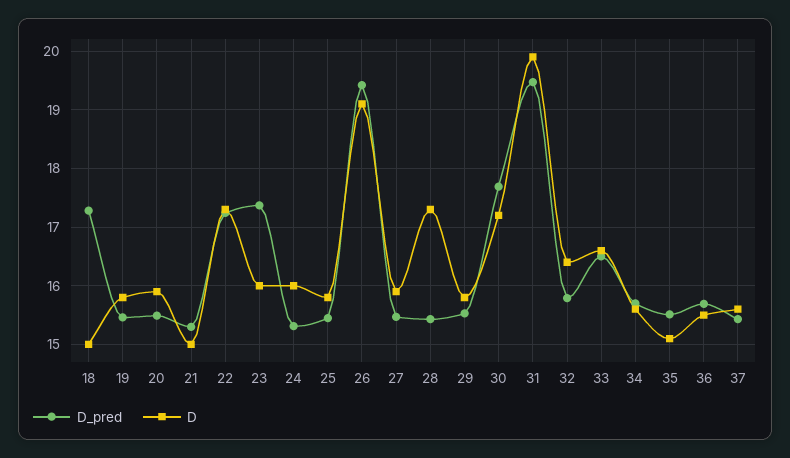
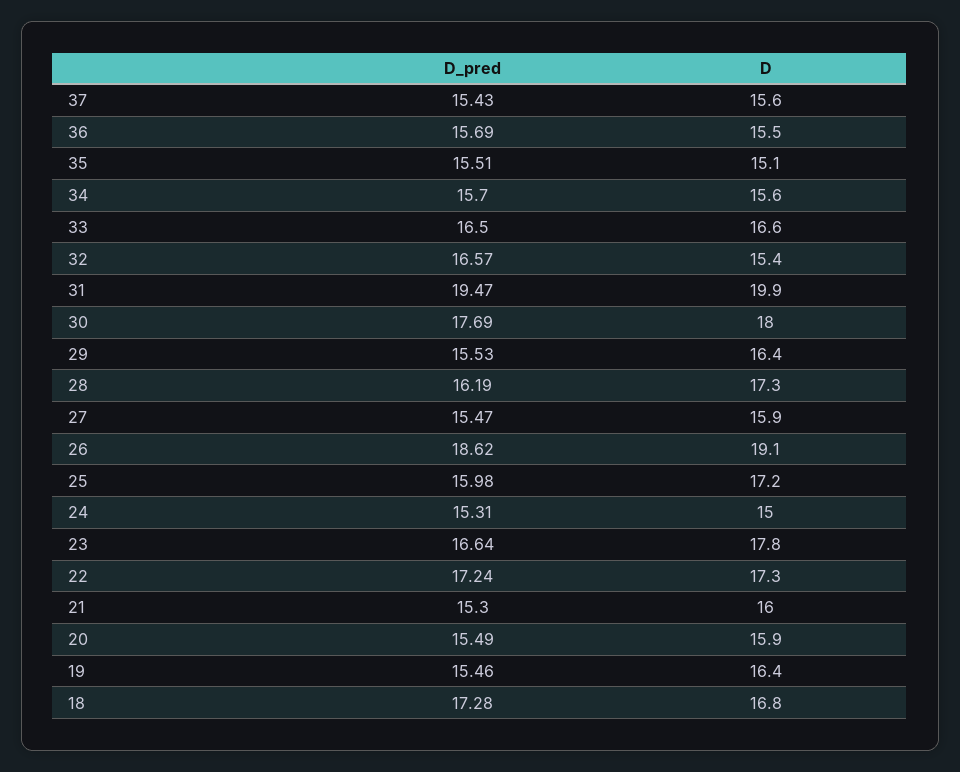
  {
    "D_pred": {
      "18": 17.28,
      "19": 15.46,
      "20": 15.49,
      "21": 15.3,
      "22": 17.24,
-     "23": 17.4,
+     "23": 16.64,
      "24": 15.31,
-     "25": 15.4,
+     "25": 15.98,
-     "26": 19.4,
+     "26": 18.62,
      "27": 15.47,
-     "28": 15.4,
+     "28": 16.19,
      "29": 15.53,
      "30": 17.69,
      "31": 19.47,
-     "32": 15.8,
+     "32": 16.57,
      "33": 16.5,
      "34": 15.7,
      "35": 15.51,
      "36": 15.69,
      "37": 15.43
    },
    "D": {
-     "18": 15,
+     "18": 16.8,
-     "19": 15.8,
+     "19": 16.4,
      "20": 15.9,
-     "21": 15,
+     "21": 16,
      "22": 17.3,
-     "23": 16,
+     "23": 17.8,
-     "24": 16,
+     "24": 15,
-     "25": 15.8,
+     "25": 17.2,
      "26": 19.1,
      "27": 15.9,
      "28": 17.3,
-     "29": 15.8,
+     "29": 16.4,
-     "30": 17.2,
+     "30": 18,
      "31": 19.9,
-     "32": 16.4,
+     "32": 15.4,
      "33": 16.6,
      "34": 15.6,
      "35": 15.1,
      "36": 15.5,
      "37": 15.6
    }
  }

